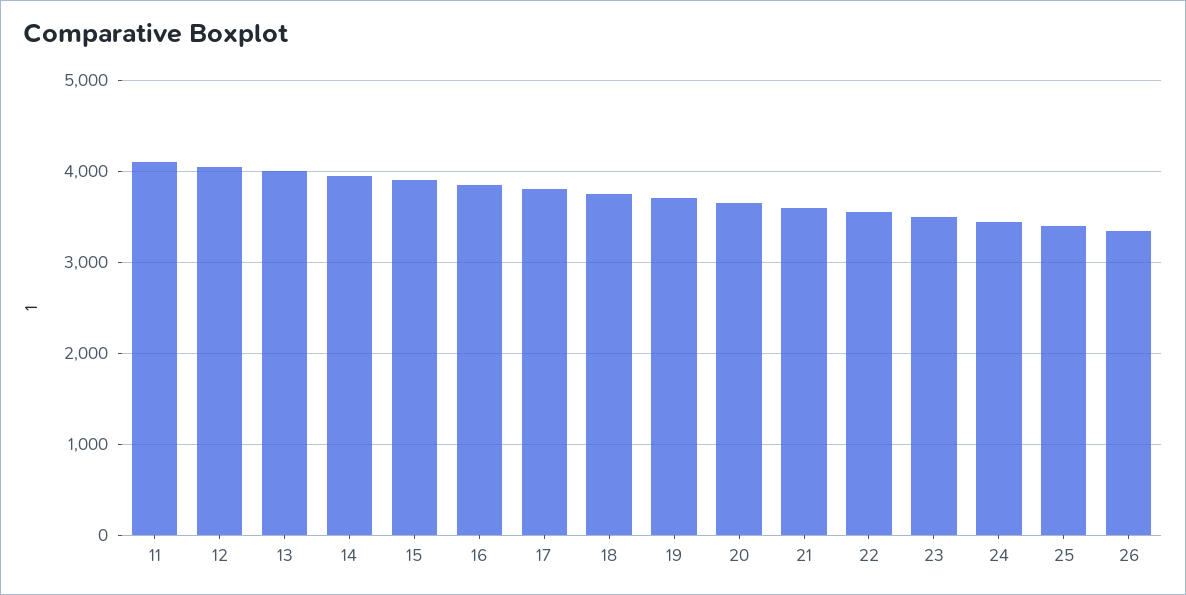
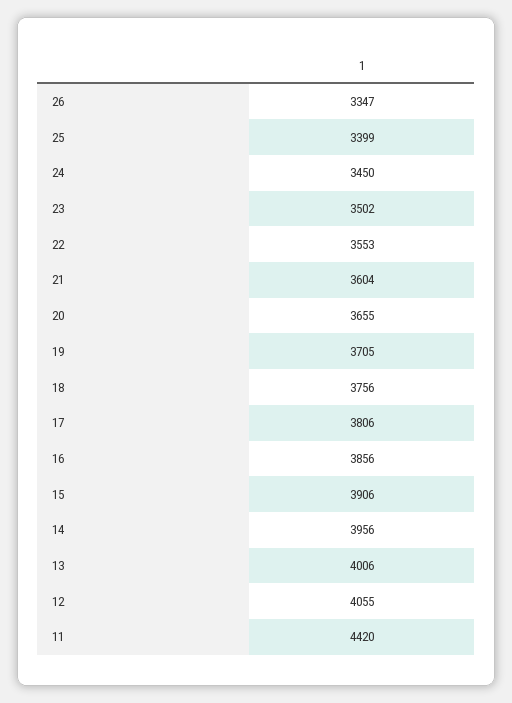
  {
-   "11": 4100,
+   "11": 4420,
    "12": 4055,
    "13": 4006,
    "14": 3956,
    "15": 3906,
    "16": 3856,
    "17": 3806,
    "18": 3756,
    "19": 3705,
    "20": 3655,
    "21": 3604,
    "22": 3553,
    "23": 3502,
    "24": 3450,
    "25": 3399,
    "26": 3347
  }

